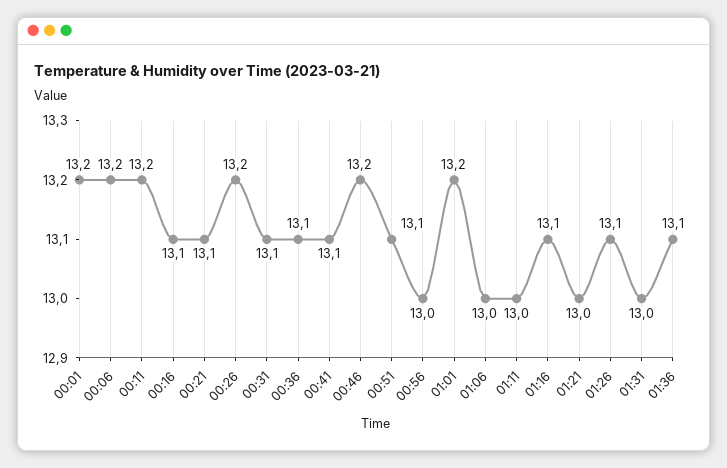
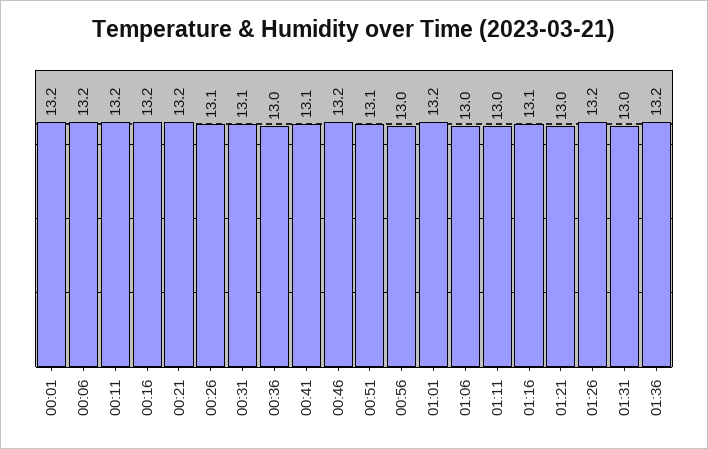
  {
    "00:01": 13.2,
    "00:06": 13.2,
    "00:11": 13.2,
-   "00:16": 13.1,
+   "00:16": 13.2,
-   "00:21": 13.1,
+   "00:21": 13.2,
-   "00:26": 13.2,
+   "00:26": 13.1,
    "00:31": 13.1,
-   "00:36": 13.1,
+   "00:36": 13,
    "00:41": 13.1,
    "00:46": 13.2,
    "00:51": 13.1,
    "00:56": 13,
    "01:01": 13.2,
    "01:06": 13,
    "01:11": 13,
    "01:16": 13.1,
    "01:21": 13,
-   "01:26": 13.1,
+   "01:26": 13.2,
    "01:31": 13,
-   "01:36": 13.1
+   "01:36": 13.2
  }

